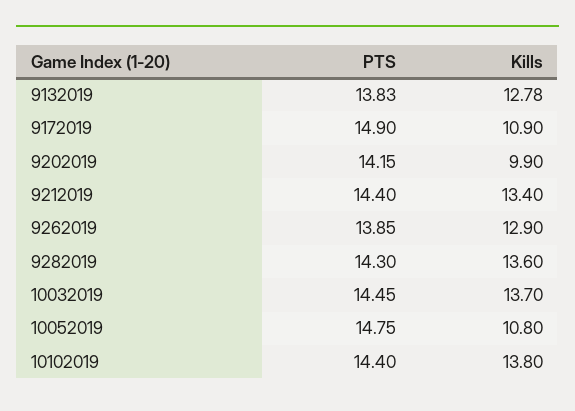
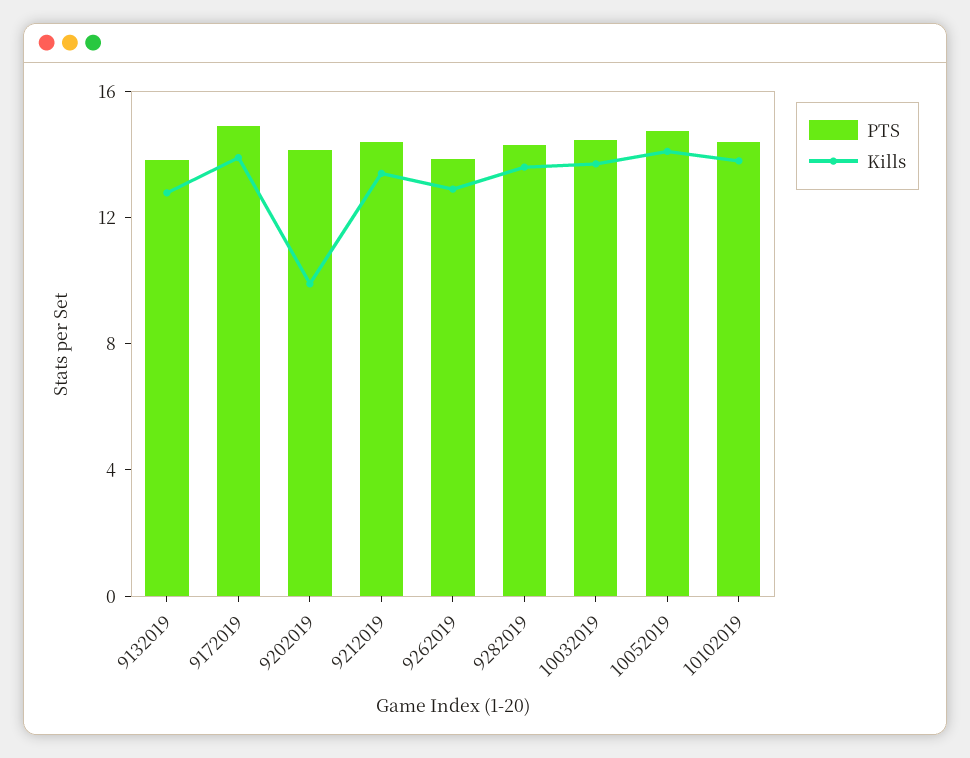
  {
    "PTS": {
      "9132019": 13.83,
      "9172019": 14.9,
      "9202019": 14.15,
      "9212019": 14.4,
      "9262019": 13.85,
      "9282019": 14.3,
      "10032019": 14.45,
      "10052019": 14.75,
      "10102019": 14.4
    },
    "Kills": {
      "9132019": 12.78,
-     "9172019": 10.9,
+     "9172019": 14,
      "9202019": 9.9,
      "9212019": 13.4,
      "9262019": 12.9,
      "9282019": 13.6,
      "10032019": 13.7,
-     "10052019": 10.8,
+     "10052019": 14,
      "10102019": 13.8
    }
  }

